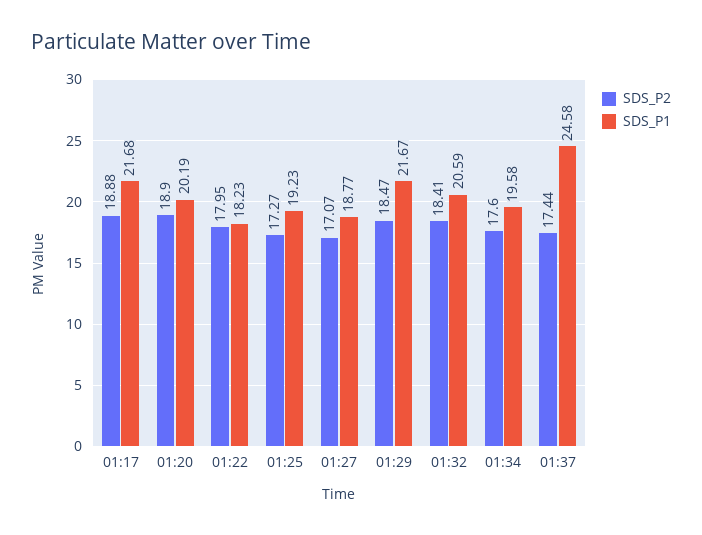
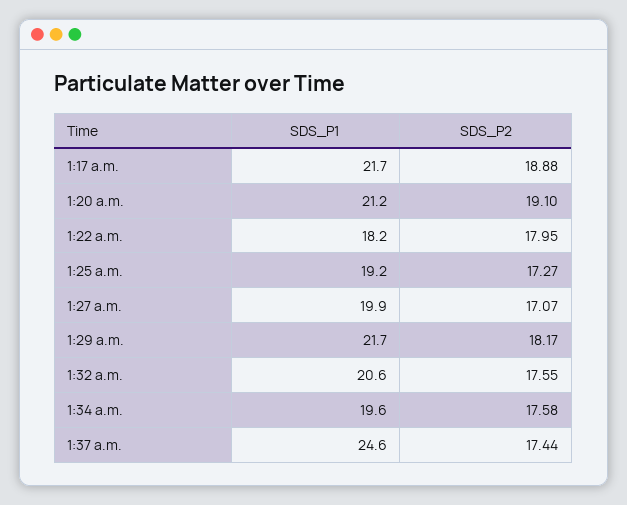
  {
    "SDS_P2": {
      "01:17": 18.88,
-     "01:20": 18.9,
+     "01:20": 19.1,
      "01:22": 17.95,
      "01:25": 17.27,
      "01:27": 17.07,
-     "01:29": 18.47,
+     "01:29": 18.17,
-     "01:32": 18.41,
+     "01:32": 17.55,
-     "01:34": 17.6,
+     "01:34": 17.58,
      "01:37": 17.44
    },
    "SDS_P1": {
      "01:17": 21.68,
-     "01:20": 20.19,
+     "01:20": 21.2,
      "01:22": 18.23,
      "01:25": 19.23,
-     "01:27": 18.77,
+     "01:27": 19.9,
      "01:29": 21.67,
      "01:32": 20.59,
      "01:34": 19.58,
      "01:37": 24.58
    }
  }

